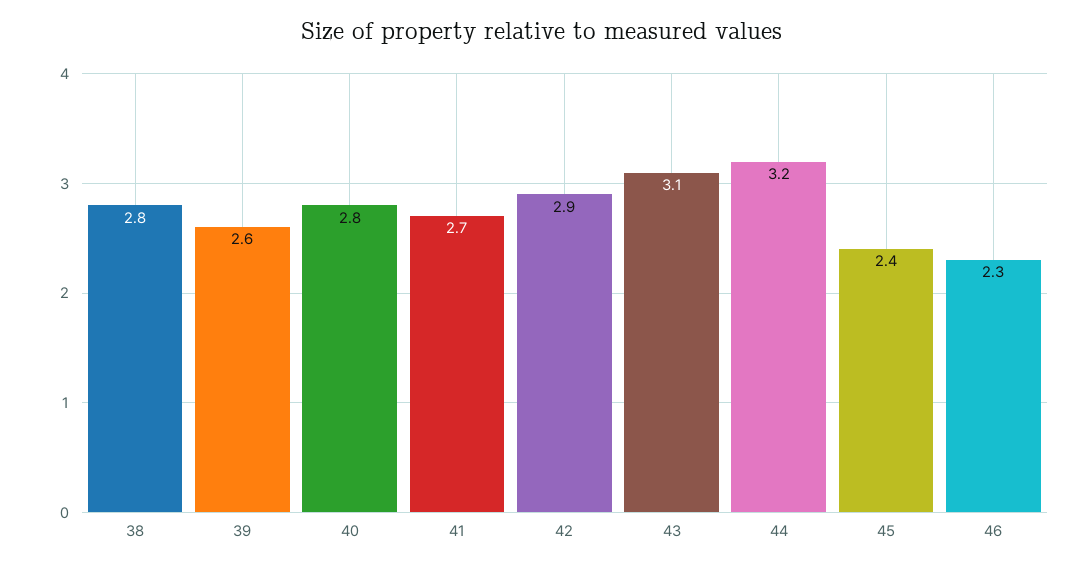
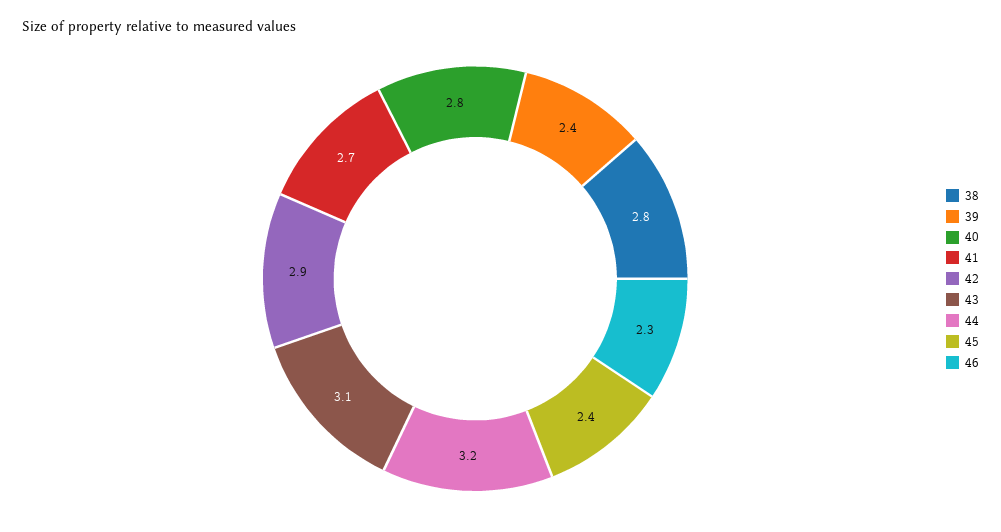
  {
    "38": 2.8,
-   "39": 2.6,
+   "39": 2.4,
    "40": 2.8,
    "41": 2.7,
    "42": 2.9,
    "43": 3.1,
    "44": 3.2,
    "45": 2.4,
    "46": 2.3
  }

